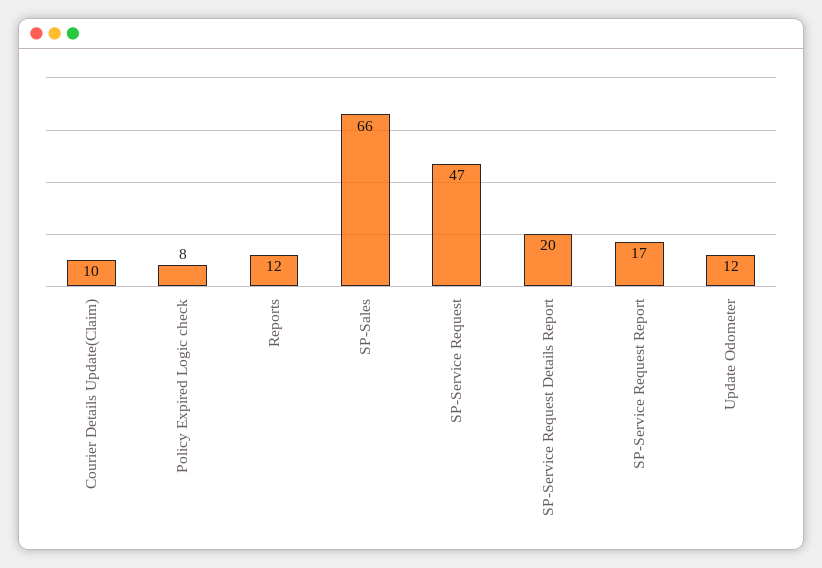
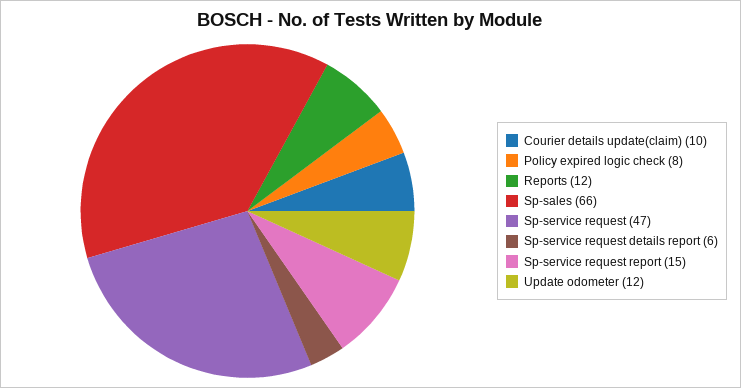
  {
    "Courier Details Update(Claim)": 10,
    "Policy Expired Logic check": 8,
    "Reports": 12,
    "SP-Sales": 66,
    "SP-Service Request": 47,
-   "SP-Service Request Details Report": 20,
+   "SP-Service Request Details Report": 6,
-   "SP-Service Request Report": 17,
+   "SP-Service Request Report": 15,
    "Update Odometer": 12
  }

